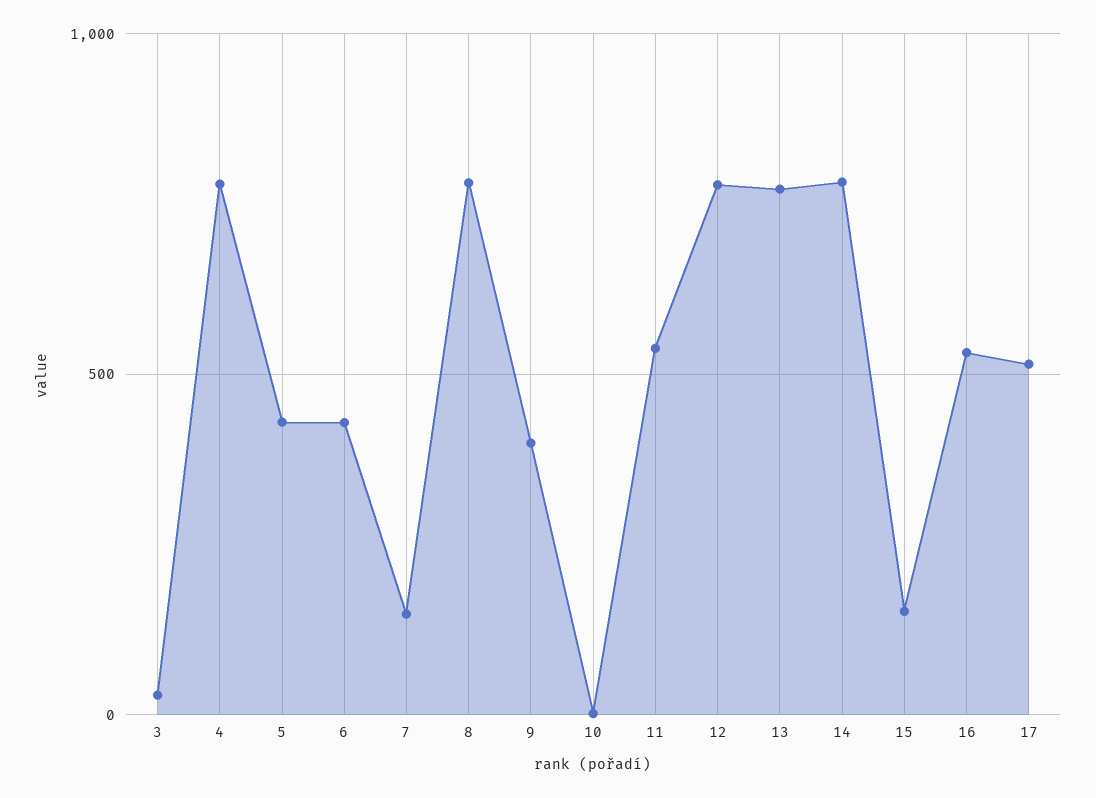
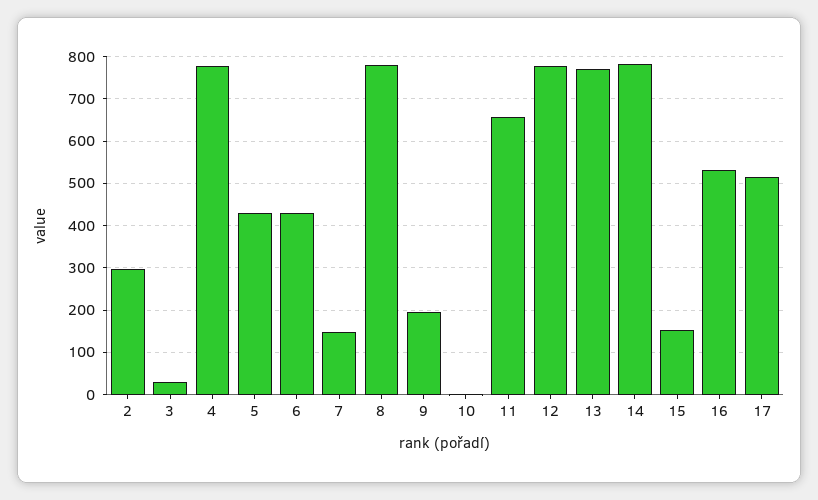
  {
    "3": 20,
    "4": 780,
    "5": 440,
    "6": 420,
    "7": 140,
    "8": 780,
-   "9": 400,
+   "9": 200,
    "10": 0,
-   "11": 550,
+   "11": 660,
    "12": 780,
    "13": 780,
    "14": 780,
    "15": 160,
    "16": 540,
-   "17": 520
+   "17": 520,
+   "2": 300
  }

